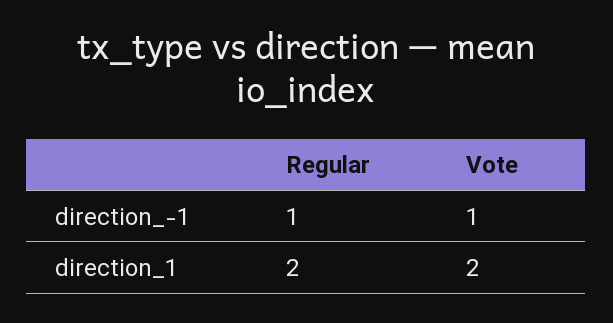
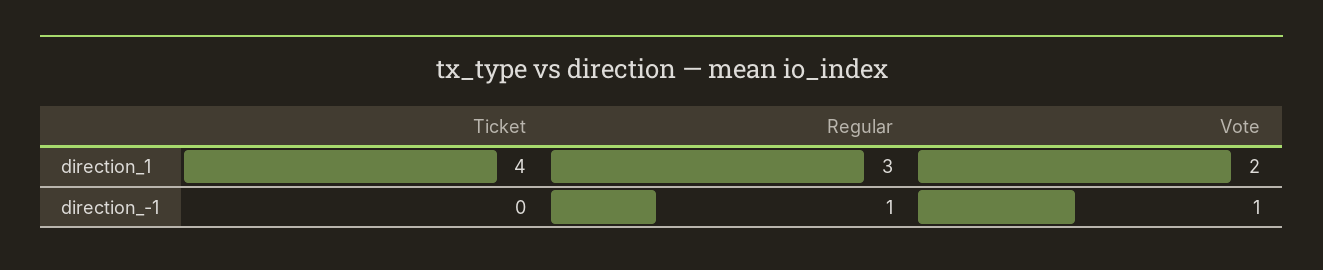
  {
    "Regular": {
      "direction_-1": 1,
-     "direction_1": 2
+     "direction_1": 3
    },
    "Vote": {
      "direction_-1": 1,
      "direction_1": 2
-   }
+   },
+   "Ticket": {
+     "direction_1": 4,
+     "direction_-1": 0
+   }
  }

